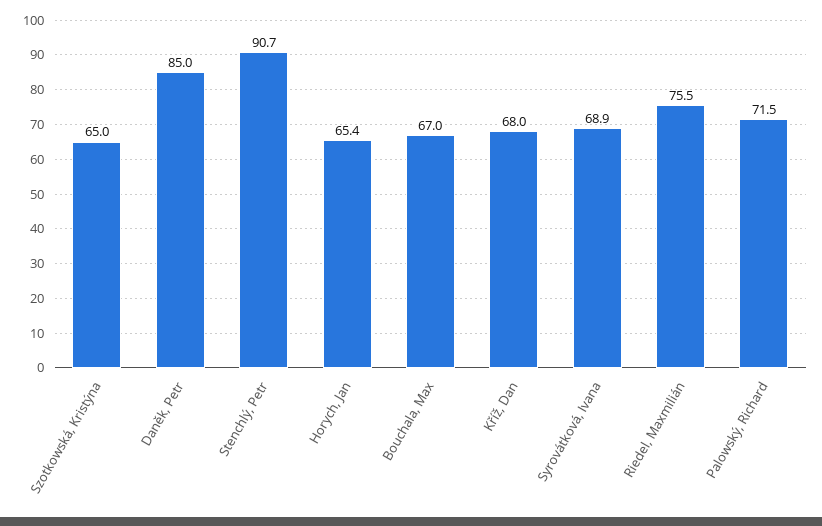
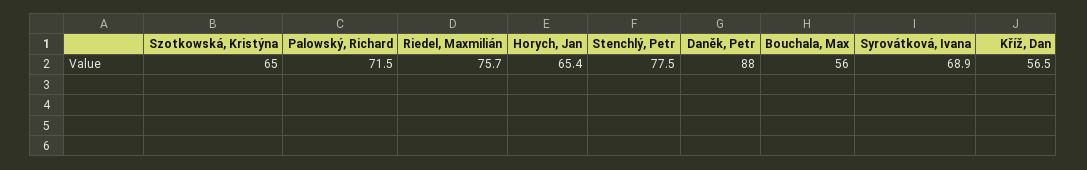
  {
    "Szotkowská, Kristýna": 65,
-   "Daněk, Petr": 85,
+   "Daněk, Petr": 88,
-   "Stenchlý, Petr": 90.7,
+   "Stenchlý, Petr": 77.5,
    "Horych, Jan": 65.4,
-   "Bouchala, Max": 67,
+   "Bouchala, Max": 56,
-   "Kříž, Dan": 68,
+   "Kříž, Dan": 56.5,
    "Syrovátková, Ivana": 68.9,
-   "Riedel, Maxmilián": 75.5,
+   "Riedel, Maxmilián": 75.7,
    "Palowský, Richard": 71.5
  }

